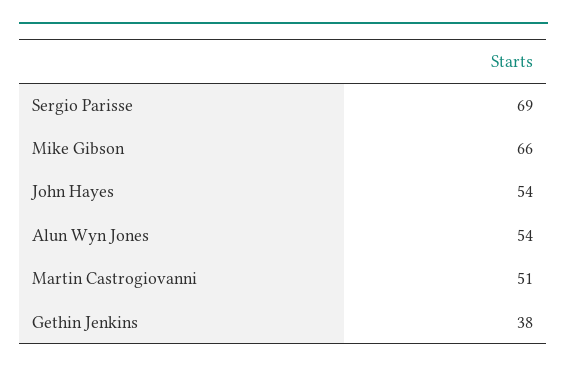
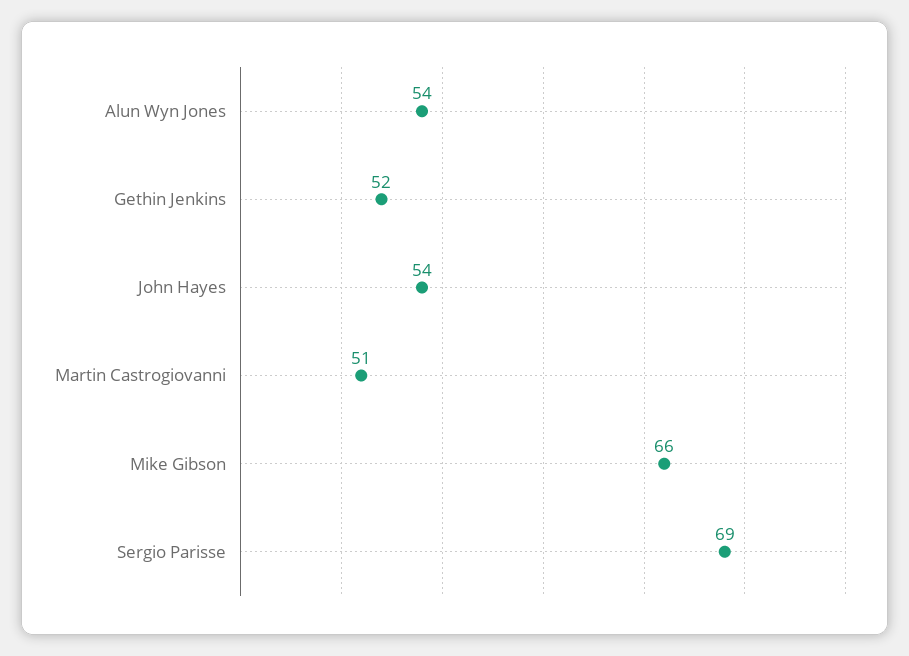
  {
    "Sergio Parisse": 69,
    "Mike Gibson": 66,
    "John Hayes": 54,
    "Alun Wyn Jones": 54,
    "Martin Castrogiovanni": 51,
-   "Gethin Jenkins": 38
+   "Gethin Jenkins": 52
  }

